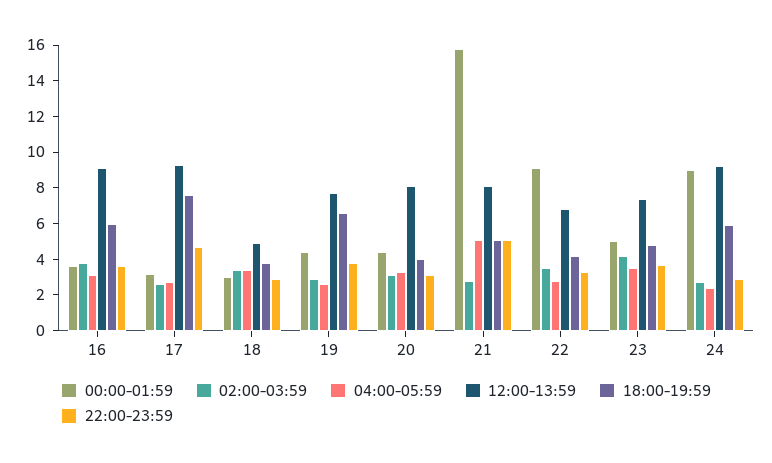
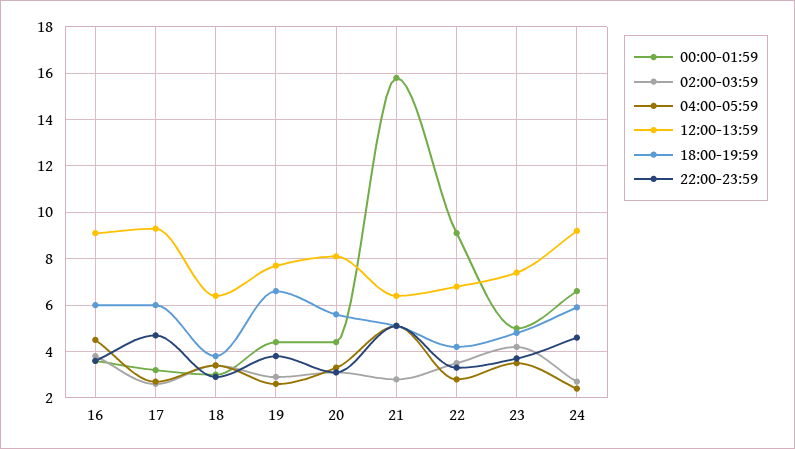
  {
    "00:00-01:59": {
      "16": 3.5,
      "17": 3,
      "18": 3,
      "19": 4.5,
      "20": 4.5,
      "21": 16,
      "22": 9,
      "23": 5,
-     "24": 9
+     "24": 6.5
    },
    "02:00-03:59": {
      "16": 4,
      "17": 2.5,
      "18": 3.5,
      "19": 3,
      "20": 3,
      "21": 3,
      "22": 3.5,
      "23": 4,
      "24": 2.5
    },
    "04:00-05:59": {
-     "16": 3,
+     "16": 4.5,
      "17": 2.5,
      "18": 3.5,
      "19": 2.5,
      "20": 3.5,
      "21": 5,
      "22": 3,
      "23": 3.5,
      "24": 2.5
    },
    "12:00-13:59": {
      "16": 9,
      "17": 9.5,
-     "18": 5,
+     "18": 6.5,
      "19": 7.5,
      "20": 8,
-     "21": 8,
+     "21": 6.5,
      "22": 7,
      "23": 7.5,
      "24": 9
    },
    "18:00-19:59": {
      "16": 6,
-     "17": 7.5,
+     "17": 6,
      "18": 4,
      "19": 6.5,
-     "20": 4,
+     "20": 5.5,
      "21": 5,
      "22": 4,
      "23": 5,
      "24": 6
    },
    "22:00-23:59": {
      "16": 3.5,
      "17": 4.5,
      "18": 3,
      "19": 4,
      "20": 3,
      "21": 5,
      "22": 3.5,
      "23": 3.5,
-     "24": 3
+     "24": 4.5
    }
  }

